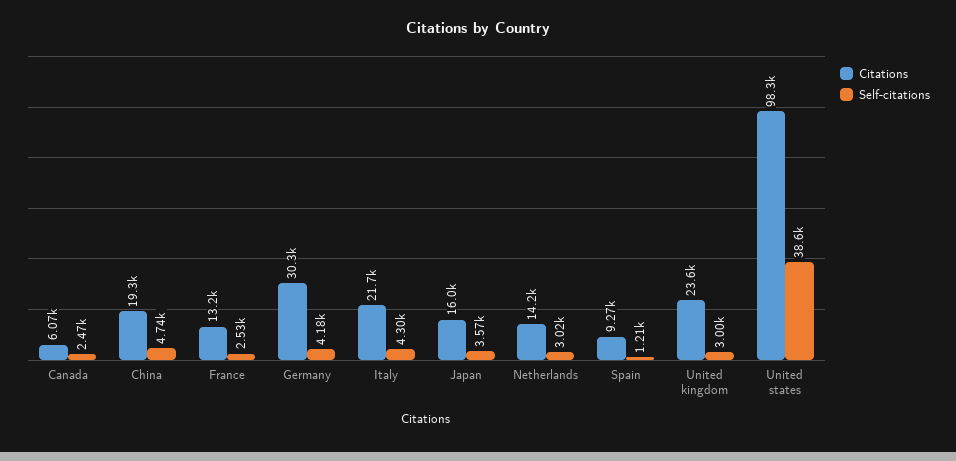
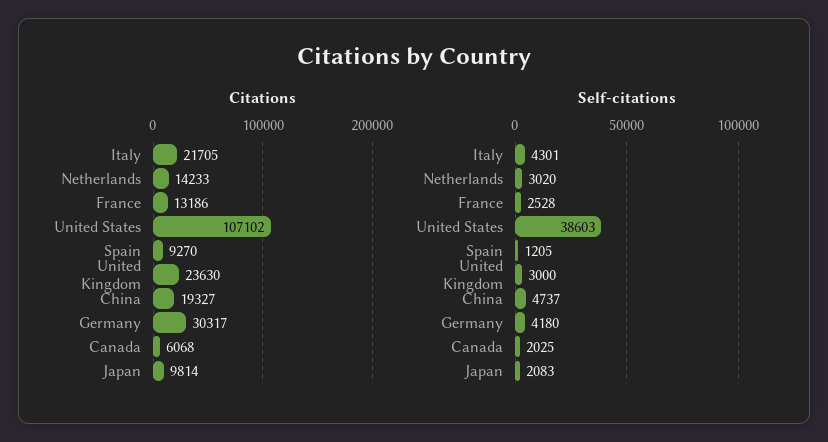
  {
    "Citations": {
      "Canada": 6068,
      "China": 19327,
      "France": 13186,
      "Germany": 30317,
      "Italy": 21705,
-     "Japan": 16000,
+     "Japan": 9814,
      "Netherlands": 14233,
      "Spain": 9270,
      "United kingdom": 23630,
-     "United states": 98300
+     "United states": 107102
    },
    "Self-citations": {
-     "Canada": 2470,
+     "Canada": 2025,
      "China": 4737,
      "France": 2528,
      "Germany": 4180,
      "Italy": 4301,
-     "Japan": 3570,
+     "Japan": 2083,
      "Netherlands": 3020,
      "Spain": 1205,
      "United kingdom": 3000,
      "United states": 38603
    }
  }

